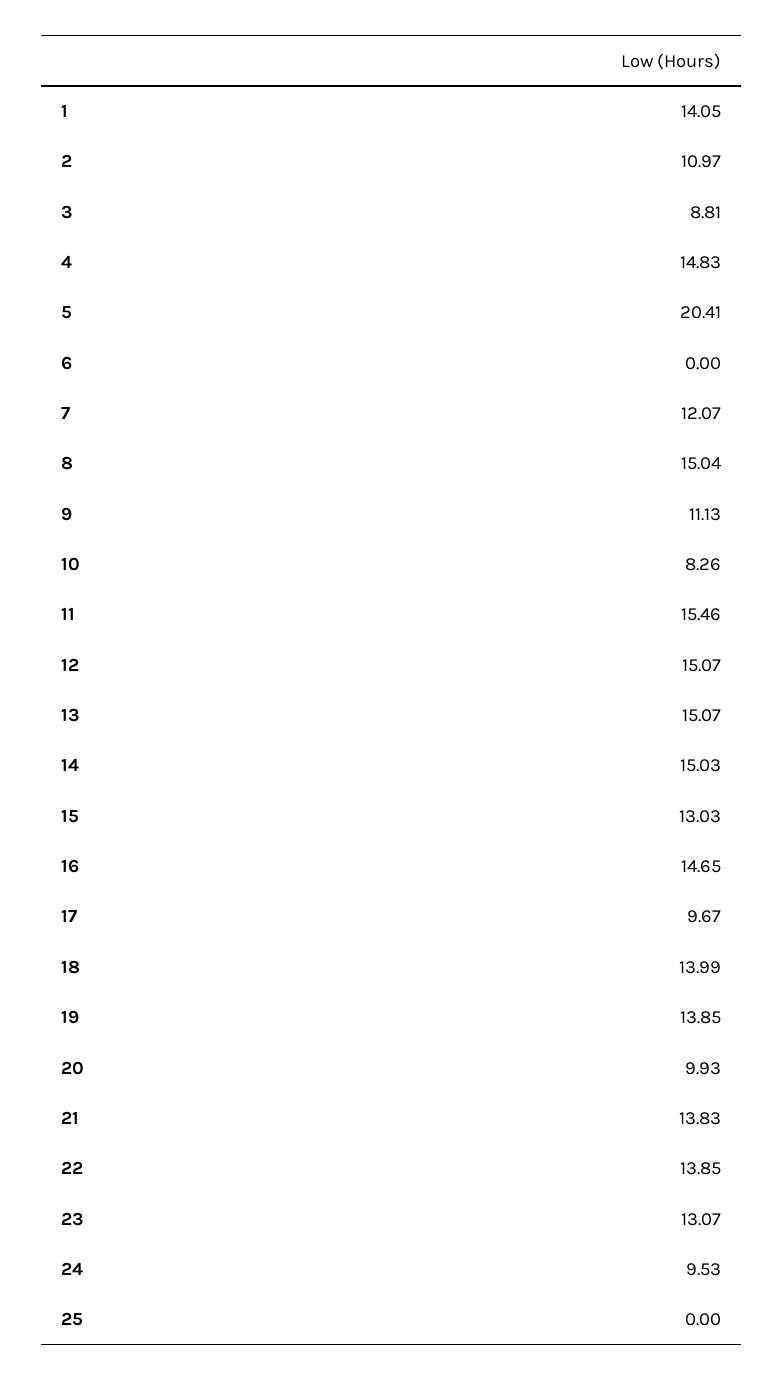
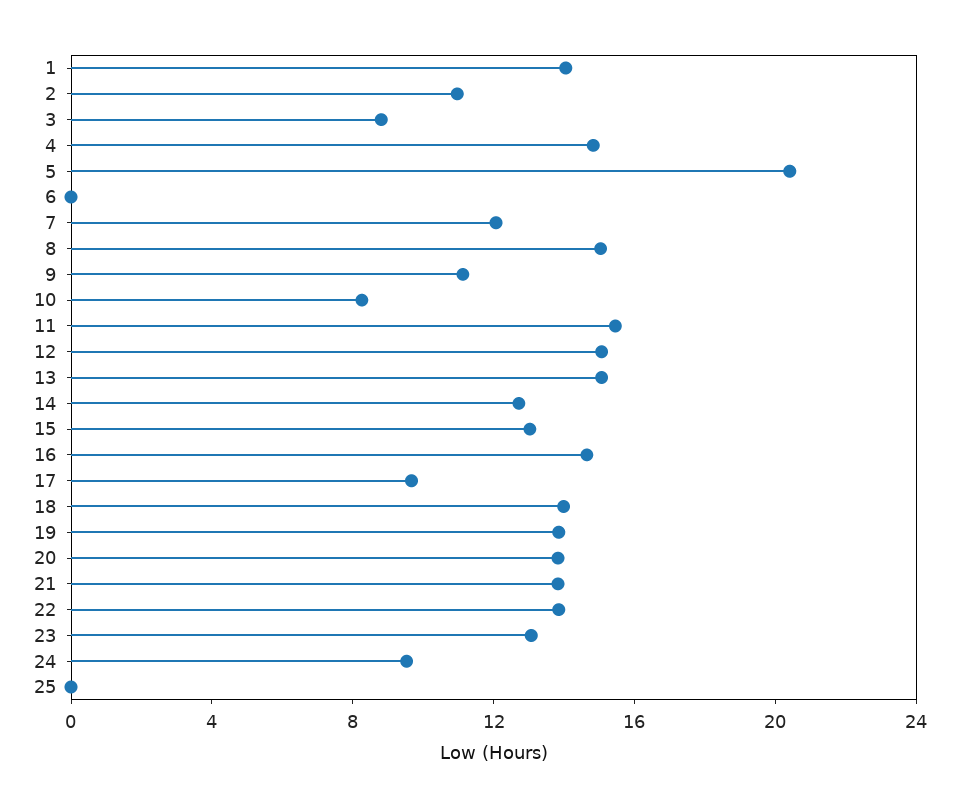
  {
    "1": 14.05,
    "2": 10.97,
    "3": 8.81,
    "4": 14.83,
    "5": 20.41,
    "6": 0,
    "7": 12.07,
    "8": 15.04,
    "9": 11.13,
    "10": 8.26,
    "11": 15.46,
    "12": 15.07,
    "13": 15.07,
-   "14": 15.03,
+   "14": 13,
    "15": 13.03,
    "16": 14.65,
    "17": 9.67,
    "18": 13.99,
    "19": 13.85,
-   "20": 9.93,
+   "20": 14,
    "21": 13.83,
    "22": 13.85,
    "23": 13.07,
    "24": 9.53,
    "25": 0
  }

